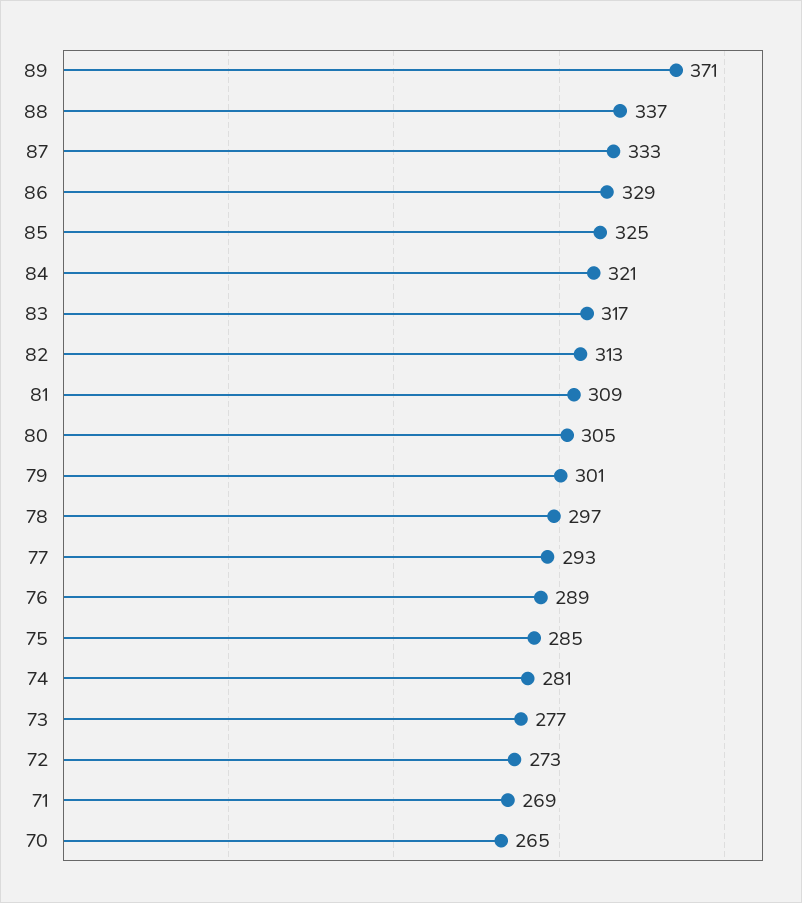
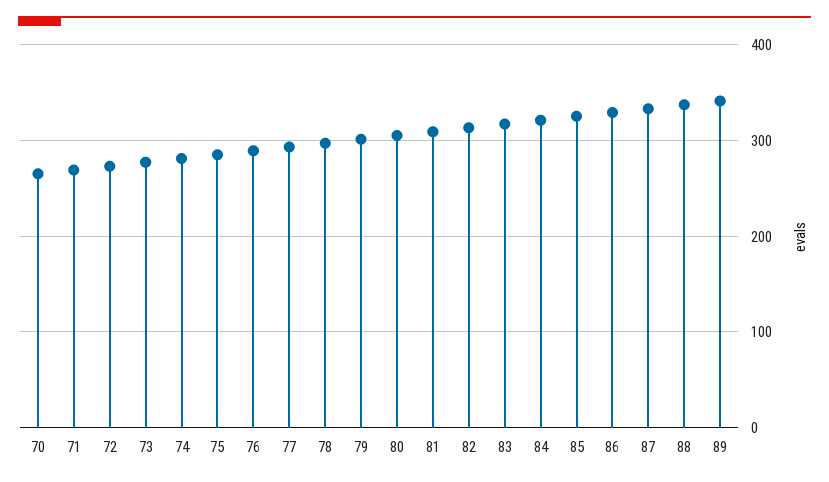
  {
-   "89": 371,
+   "89": 340,
    "88": 337,
    "87": 333,
    "86": 329,
    "85": 325,
    "84": 321,
    "83": 317,
    "82": 313,
    "81": 309,
    "80": 305,
    "79": 301,
    "78": 297,
    "77": 293,
    "76": 289,
    "75": 285,
    "74": 281,
    "73": 277,
    "72": 273,
    "71": 269,
    "70": 265
  }

